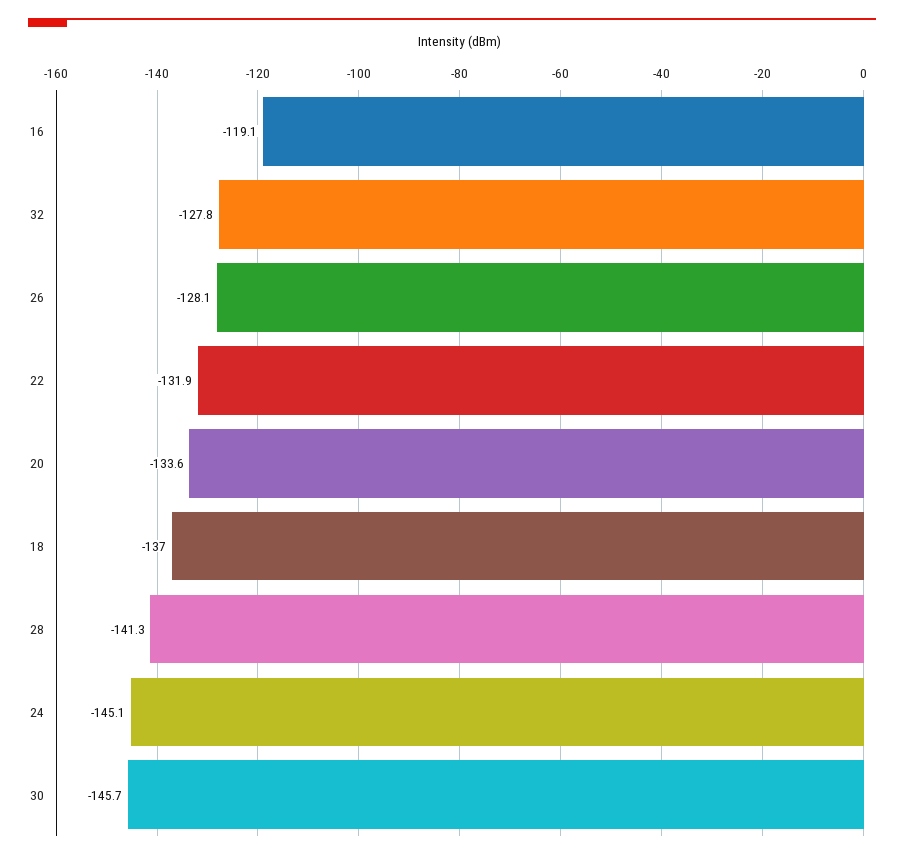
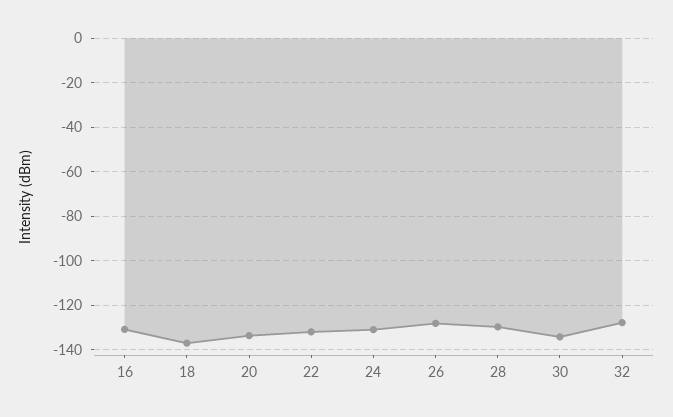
  {
-   "16": -119.1,
+   "16": -130,
    "32": -127.8,
    "26": -128.1,
    "22": -131.9,
    "20": -133.6,
    "18": -137,
-   "28": -141.3,
+   "28": -130,
-   "24": -145.1,
+   "24": -130,
-   "30": -145.7
+   "30": -135
  }

